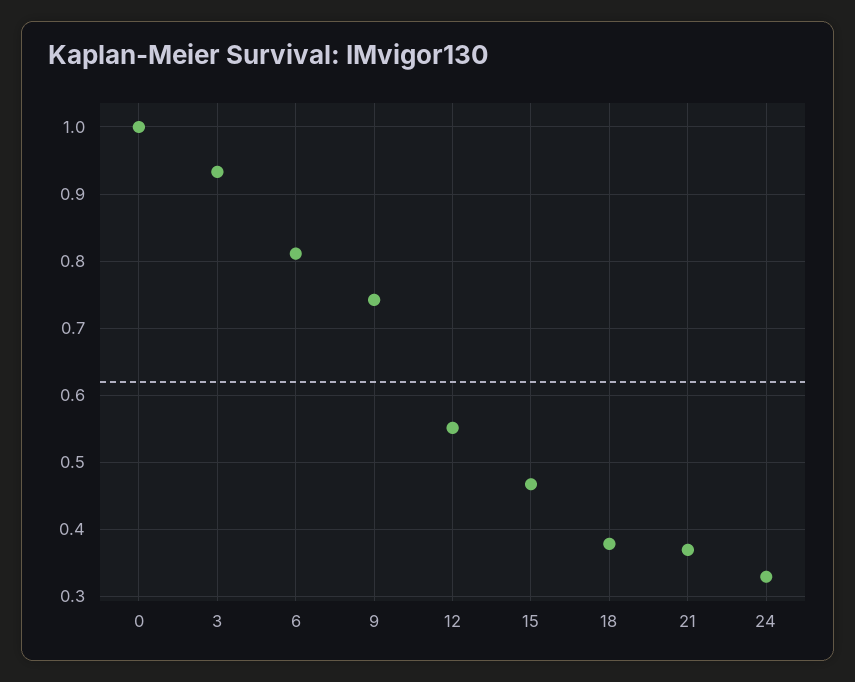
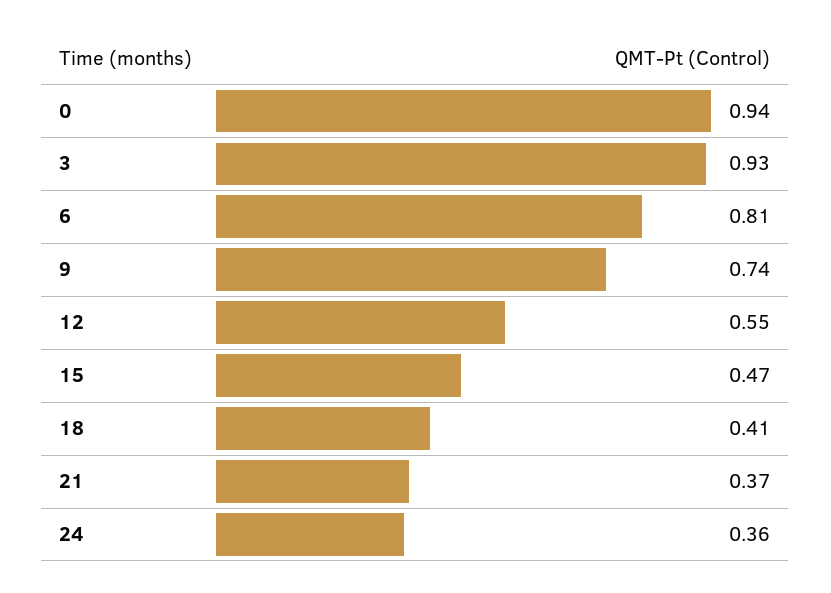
  {
-   "0": 1,
+   "0": 0.94,
    "3": 0.93,
    "6": 0.81,
    "9": 0.74,
    "12": 0.55,
    "15": 0.47,
-   "18": 0.38,
+   "18": 0.41,
    "21": 0.37,
-   "24": 0.33
+   "24": 0.36
  }

